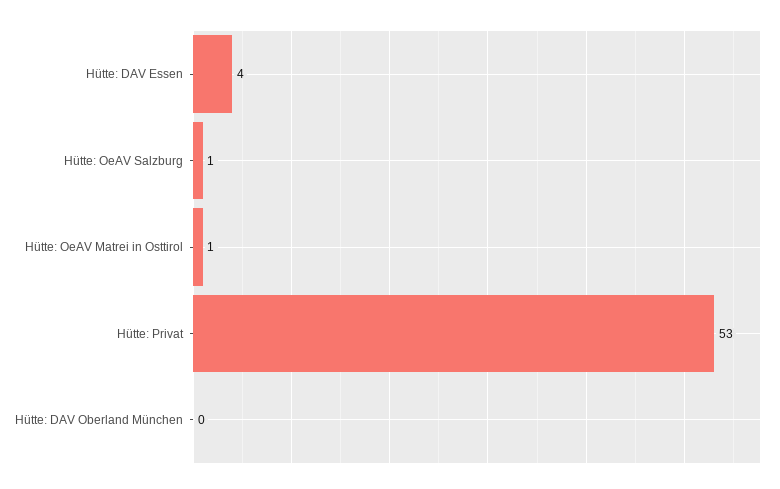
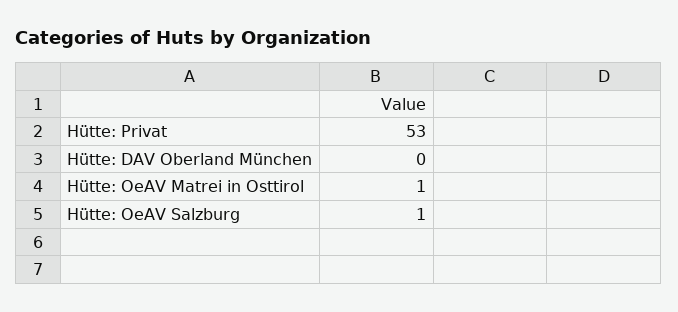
  {
-   "Hütte: DAV Essen": 4,
    "Hütte: OeAV Salzburg": 1,
    "Hütte: OeAV Matrei in Osttirol": 1,
    "Hütte: Privat": 53,
    "Hütte: DAV Oberland München": 0
  }

